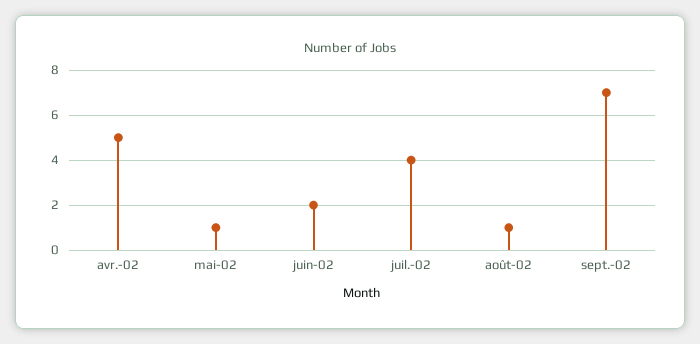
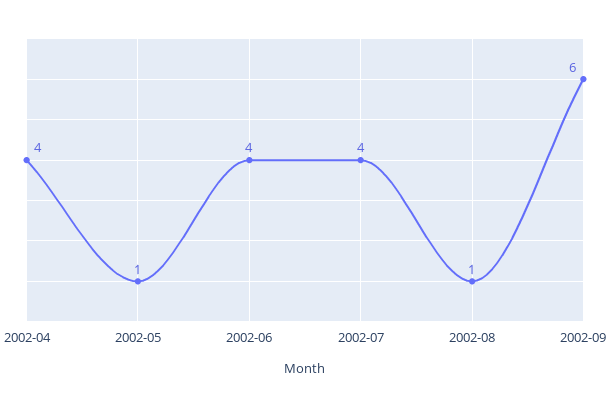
  {
-   "avr.-02": 5,
+   "avr.-02": 4,
    "mai-02": 1,
-   "juin-02": 2,
+   "juin-02": 4,
    "juil.-02": 4,
    "août-02": 1,
-   "sept.-02": 7
+   "sept.-02": 6
  }

